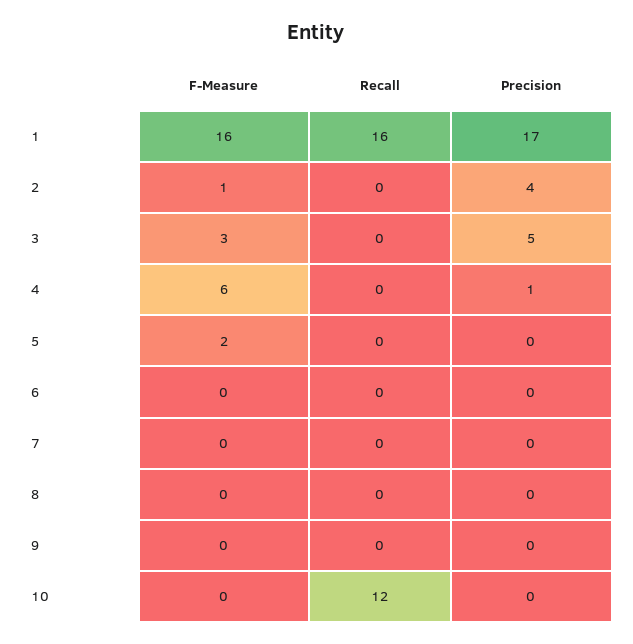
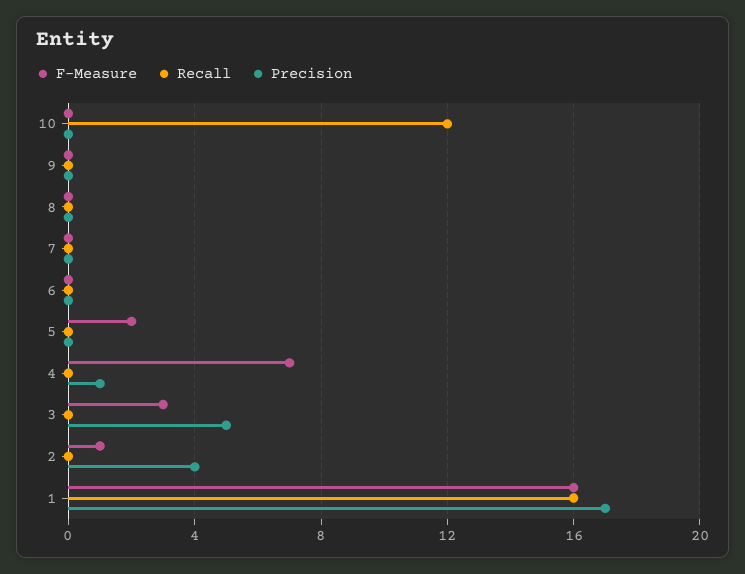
  {
    "F-Measure": {
      "1": 16,
      "2": 1,
      "3": 3,
-     "4": 6,
+     "4": 7,
      "5": 2,
      "6": 0,
      "7": 0,
      "8": 0,
      "9": 0,
      "10": 0
    },
    "Recall": {
      "1": 16,
      "2": 0,
      "3": 0,
      "4": 0,
      "5": 0,
      "6": 0,
      "7": 0,
      "8": 0,
      "9": 0,
      "10": 12
    },
    "Precision": {
      "1": 17,
      "2": 4,
      "3": 5,
      "4": 1,
      "5": 0,
      "6": 0,
      "7": 0,
      "8": 0,
      "9": 0,
      "10": 0
    }
  }

